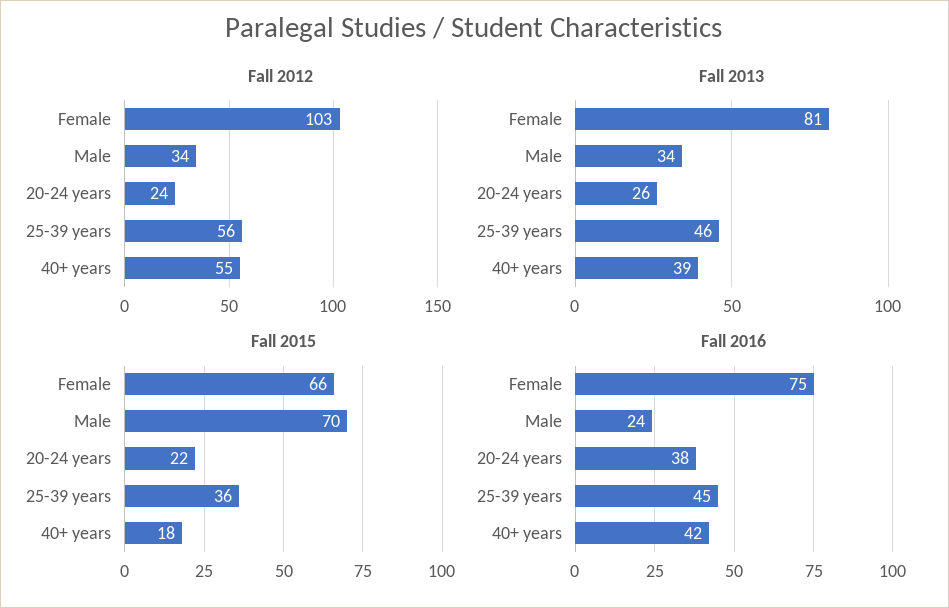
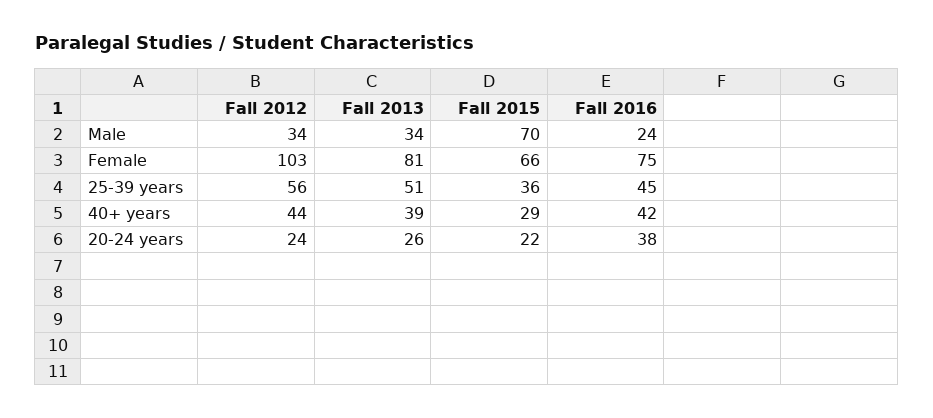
  {
    "Fall 2012": {
      "Female": 103,
      "Male": 34,
      "20-24 years": 24,
      "25-39 years": 56,
-     "40+ years": 55
+     "40+ years": 44
    },
    "Fall 2013": {
      "Female": 81,
      "Male": 34,
      "20-24 years": 26,
-     "25-39 years": 46,
+     "25-39 years": 51,
      "40+ years": 39
    },
    "Fall 2015": {
      "Female": 66,
      "Male": 70,
      "20-24 years": 22,
      "25-39 years": 36,
-     "40+ years": 18
+     "40+ years": 29
    },
    "Fall 2016": {
      "Female": 75,
      "Male": 24,
      "20-24 years": 38,
      "25-39 years": 45,
      "40+ years": 42
    }
  }

